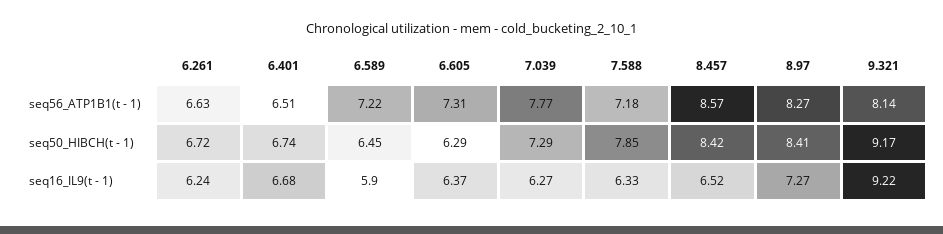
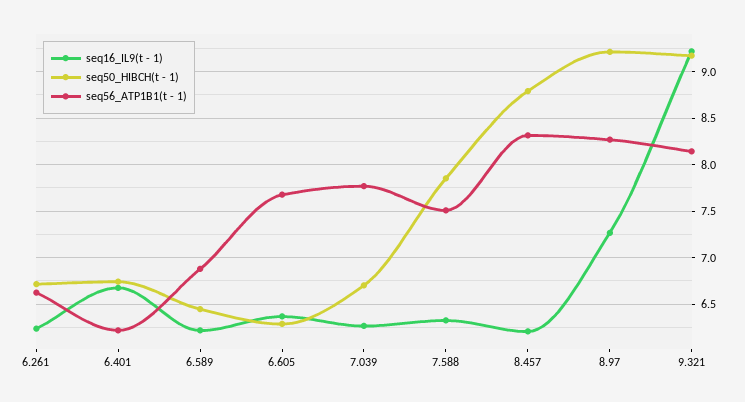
  {
    "seq56_ATP1B1(t - 1)": {
      "6.261": 6.63,
-     "6.401": 6.51,
+     "6.401": 6.2,
-     "6.589": 7.22,
+     "6.589": 6.9,
-     "6.605": 7.31,
+     "6.605": 7.7,
      "7.039": 7.77,
-     "7.588": 7.18,
+     "7.588": 7.5,
-     "8.457": 8.57,
+     "8.457": 8.3,
      "8.97": 8.27,
      "9.321": 8.14
    },
    "seq50_HIBCH(t - 1)": {
      "6.261": 6.72,
      "6.401": 6.74,
      "6.589": 6.45,
      "6.605": 6.29,
-     "7.039": 7.29,
+     "7.039": 6.7,
      "7.588": 7.85,
-     "8.457": 8.42,
+     "8.457": 8.8,
-     "8.97": 8.41,
+     "8.97": 9.2,
      "9.321": 9.17
    },
    "seq16_IL9(t - 1)": {
      "6.261": 6.24,
      "6.401": 6.68,
-     "6.589": 5.9,
+     "6.589": 6.2,
      "6.605": 6.37,
      "7.039": 6.27,
      "7.588": 6.33,
-     "8.457": 6.52,
+     "8.457": 6.2,
      "8.97": 7.27,
      "9.321": 9.22
    }
  }

